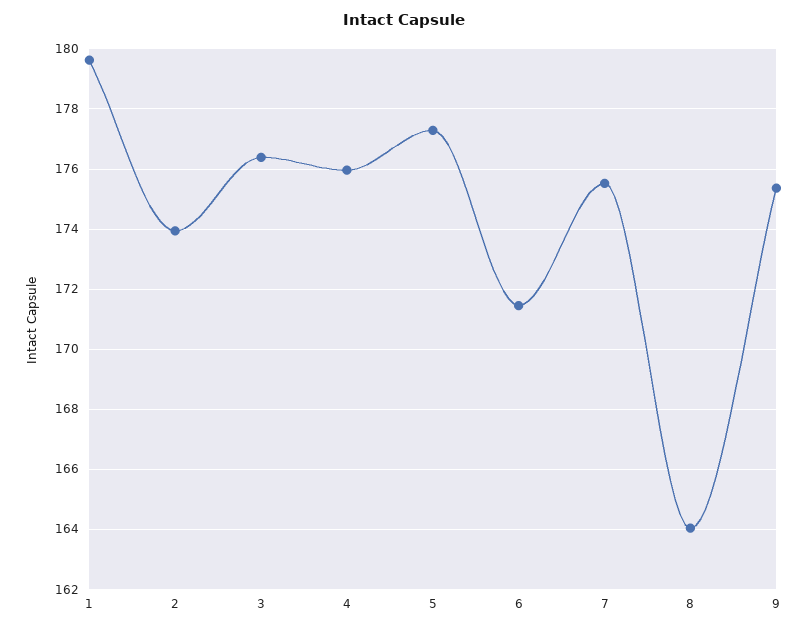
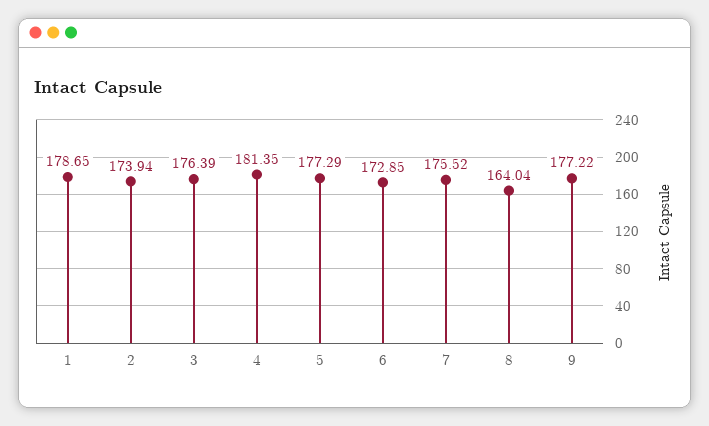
  {
-   "1": 179.6,
+   "1": 178.65,
    "2": 173.94,
    "3": 176.39,
-   "4": 176,
+   "4": 181.35,
    "5": 177.29,
-   "6": 171.4,
+   "6": 172.85,
    "7": 175.52,
    "8": 164.04,
-   "9": 175.4
+   "9": 177.22
  }

